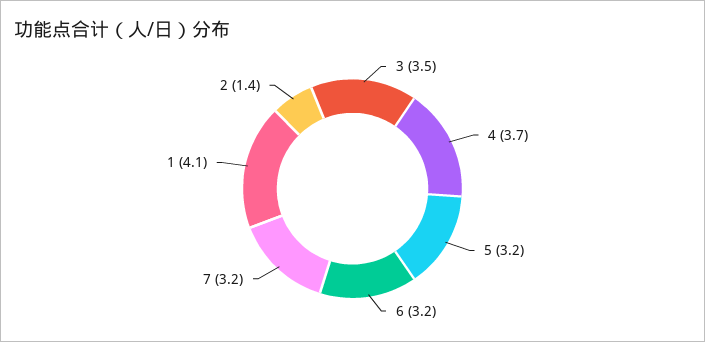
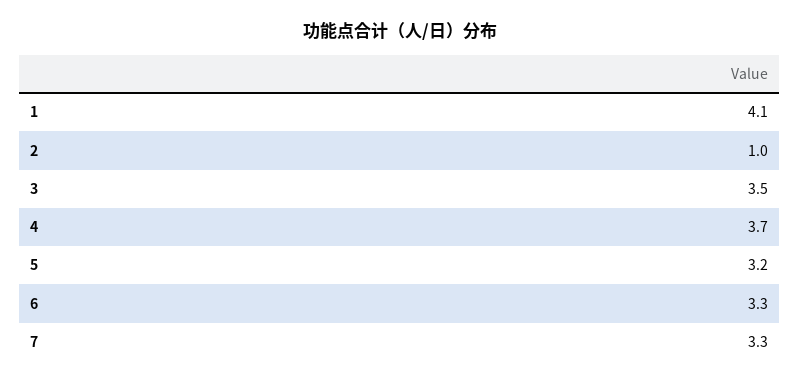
  {
    "3": 3.5,
    "4": 3.7,
    "5": 3.2,
-   "6": 3.2,
+   "6": 3.3,
-   "7": 3.2,
+   "7": 3.3,
    "1": 4.1,
-   "2": 1.4
+   "2": 1
  }

